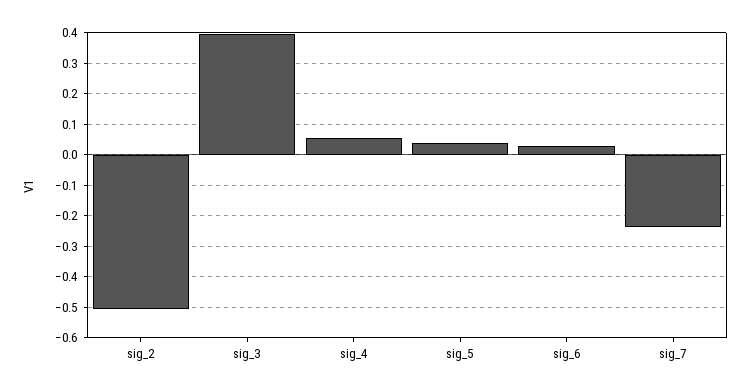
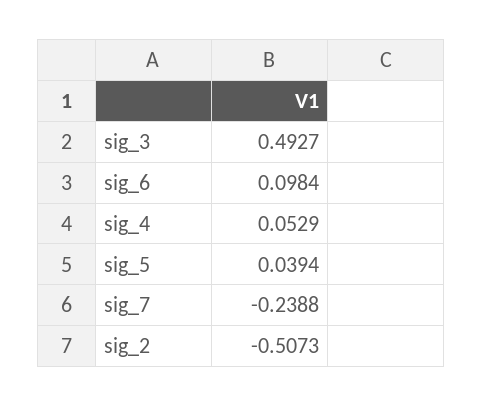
  {
    "sig_2": -0.5073,
-   "sig_3": 0.4,
+   "sig_3": 0.4927,
    "sig_4": 0.0529,
    "sig_5": 0.0394,
-   "sig_6": 0.02,
+   "sig_6": 0.0984,
    "sig_7": -0.2388
  }

